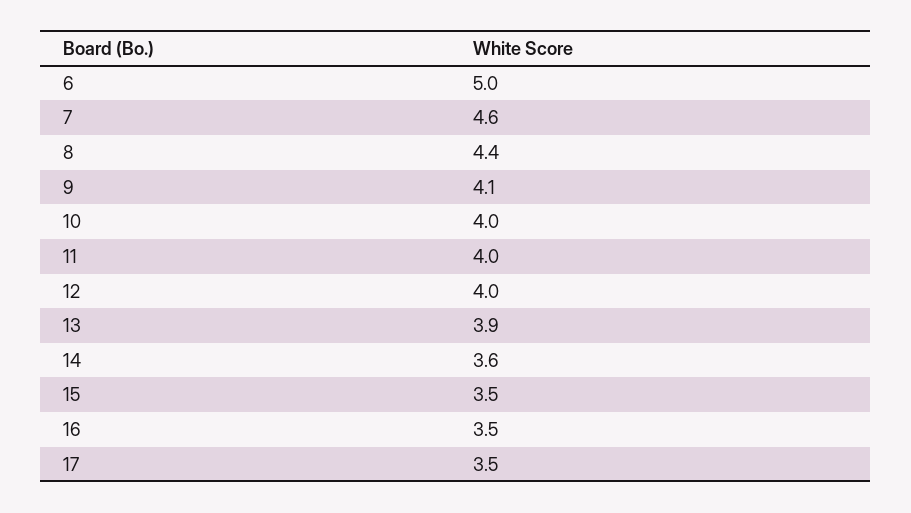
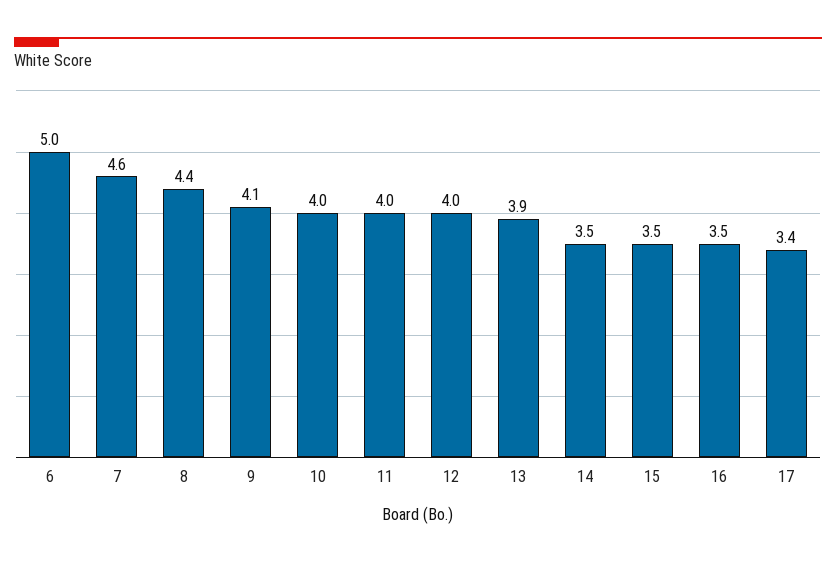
  {
    "6": 5,
    "7": 4.6,
    "8": 4.4,
    "9": 4.1,
    "10": 4,
    "11": 4,
    "12": 4,
    "13": 3.9,
-   "14": 3.6,
+   "14": 3.5,
    "15": 3.5,
    "16": 3.5,
-   "17": 3.5
+   "17": 3.4
  }

